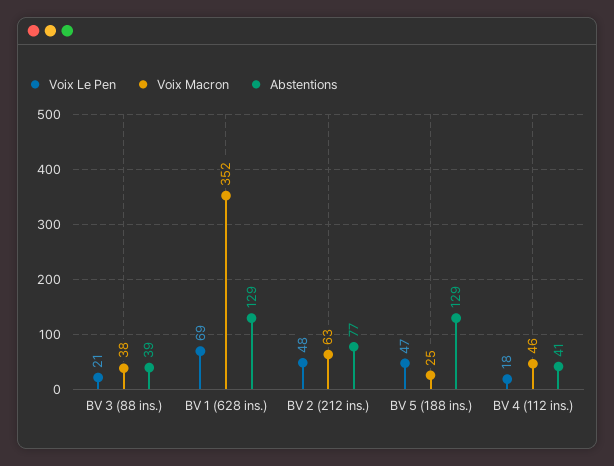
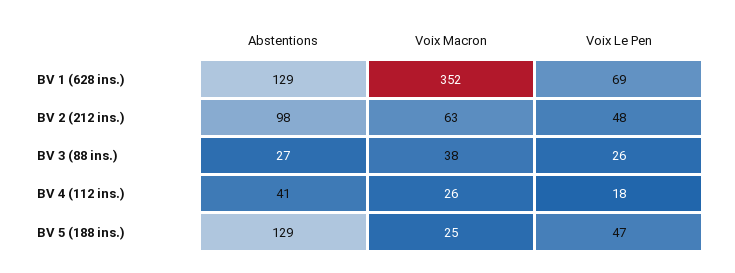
  {
    "Voix Le Pen": {
-     "BV 3 (88 ins.)": 21,
+     "BV 3 (88 ins.)": 26,
      "BV 1 (628 ins.)": 69,
      "BV 2 (212 ins.)": 48,
      "BV 5 (188 ins.)": 47,
      "BV 4 (112 ins.)": 18
    },
    "Voix Macron": {
      "BV 3 (88 ins.)": 38,
      "BV 1 (628 ins.)": 352,
      "BV 2 (212 ins.)": 63,
      "BV 5 (188 ins.)": 25,
-     "BV 4 (112 ins.)": 46
+     "BV 4 (112 ins.)": 26
    },
    "Abstentions": {
-     "BV 3 (88 ins.)": 39,
+     "BV 3 (88 ins.)": 27,
      "BV 1 (628 ins.)": 129,
-     "BV 2 (212 ins.)": 77,
+     "BV 2 (212 ins.)": 98,
      "BV 5 (188 ins.)": 129,
      "BV 4 (112 ins.)": 41
    }
  }

